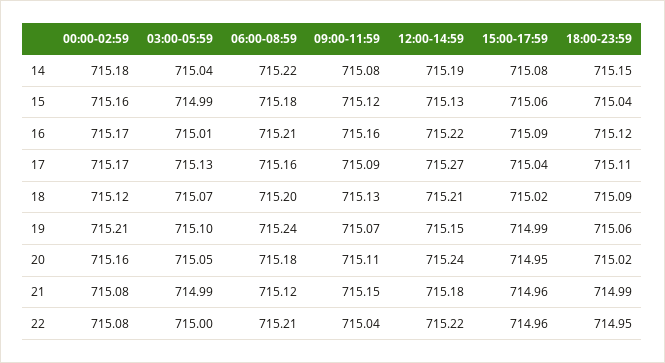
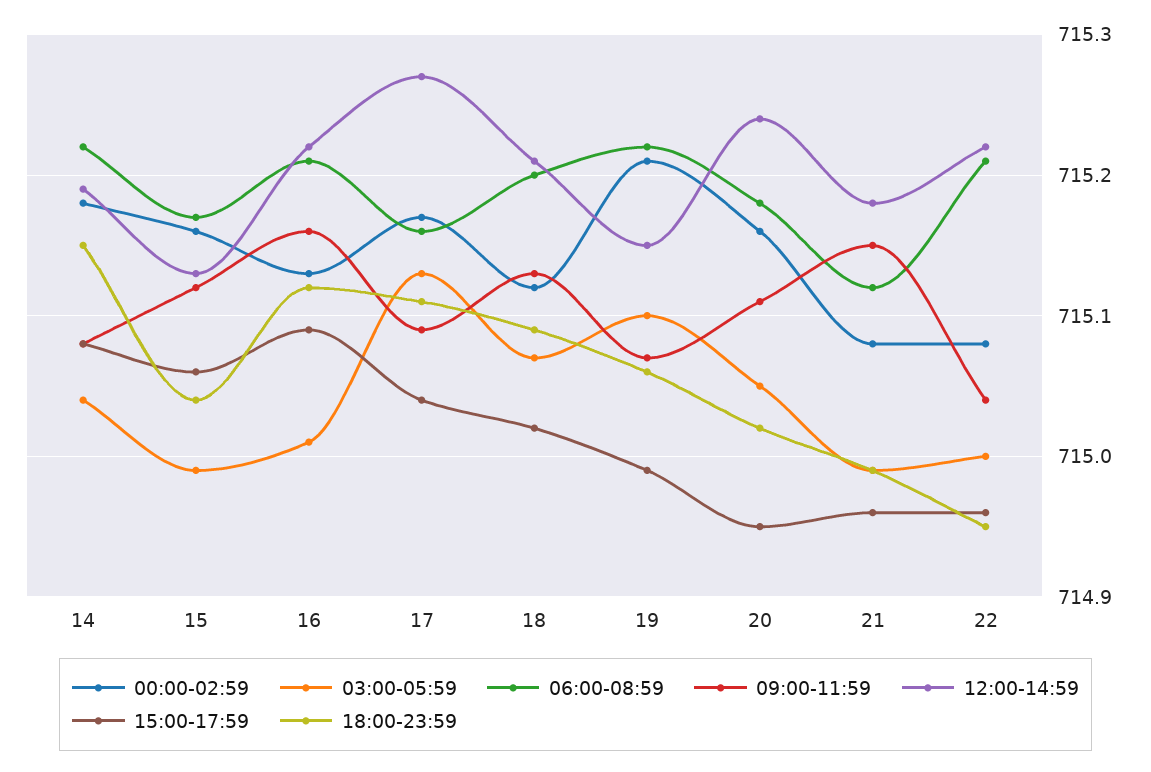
  {
    "00:00-02:59": {
      "14": 715.18,
      "15": 715.16,
-     "16": 715.17,
+     "16": 715.13,
      "17": 715.17,
      "18": 715.12,
      "19": 715.21,
      "20": 715.16,
      "21": 715.08,
      "22": 715.08
    },
    "03:00-05:59": {
      "14": 715.04,
      "15": 714.99,
      "16": 715.01,
      "17": 715.13,
      "18": 715.07,
      "19": 715.1,
      "20": 715.05,
      "21": 714.99,
      "22": 715
    },
    "06:00-08:59": {
      "14": 715.22,
-     "15": 715.18,
+     "15": 715.17,
      "16": 715.21,
      "17": 715.16,
      "18": 715.2,
-     "19": 715.24,
+     "19": 715.22,
      "20": 715.18,
      "21": 715.12,
      "22": 715.21
    },
    "09:00-11:59": {
      "14": 715.08,
      "15": 715.12,
      "16": 715.16,
      "17": 715.09,
      "18": 715.13,
      "19": 715.07,
      "20": 715.11,
      "21": 715.15,
      "22": 715.04
    },
    "12:00-14:59": {
      "14": 715.19,
      "15": 715.13,
      "16": 715.22,
      "17": 715.27,
      "18": 715.21,
      "19": 715.15,
      "20": 715.24,
      "21": 715.18,
      "22": 715.22
    },
    "15:00-17:59": {
      "14": 715.08,
      "15": 715.06,
      "16": 715.09,
      "17": 715.04,
      "18": 715.02,
      "19": 714.99,
      "20": 714.95,
      "21": 714.96,
      "22": 714.96
    },
    "18:00-23:59": {
      "14": 715.15,
      "15": 715.04,
      "16": 715.12,
      "17": 715.11,
      "18": 715.09,
      "19": 715.06,
      "20": 715.02,
      "21": 714.99,
      "22": 714.95
    }
  }

